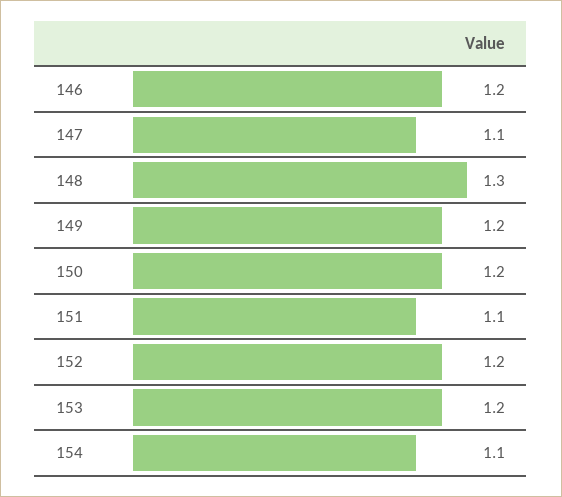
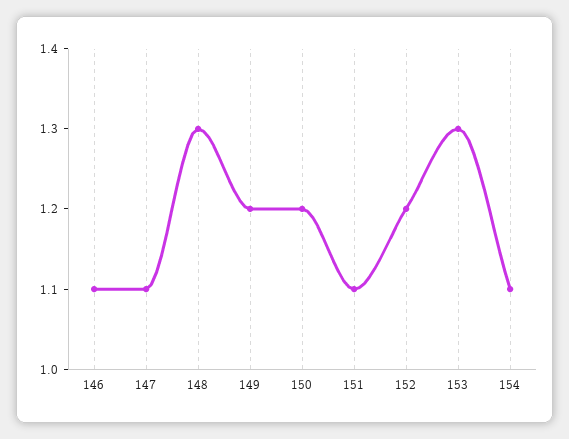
  {
-   "146": 1.2,
+   "146": 1.1,
    "147": 1.1,
    "148": 1.3,
    "149": 1.2,
    "150": 1.2,
    "151": 1.1,
    "152": 1.2,
-   "153": 1.2,
+   "153": 1.3,
    "154": 1.1
  }

